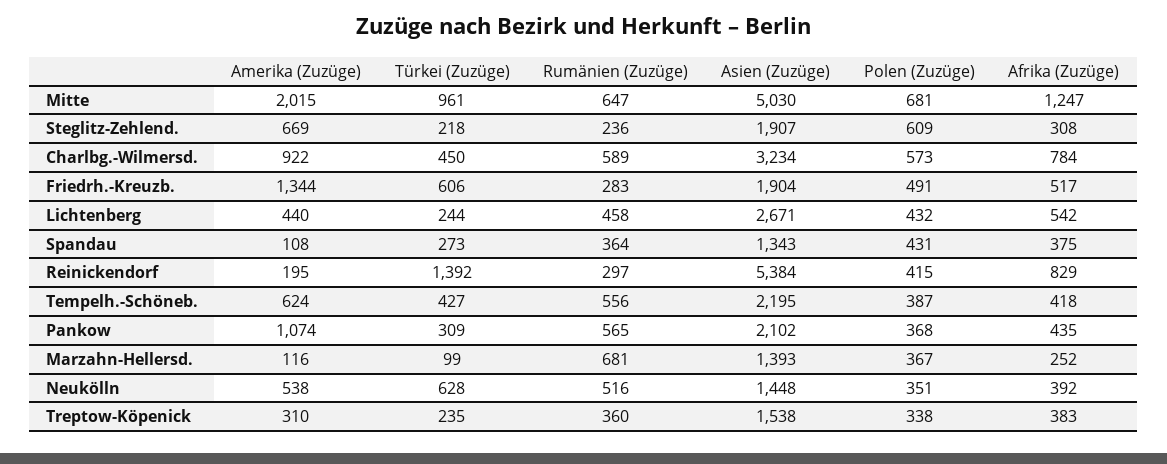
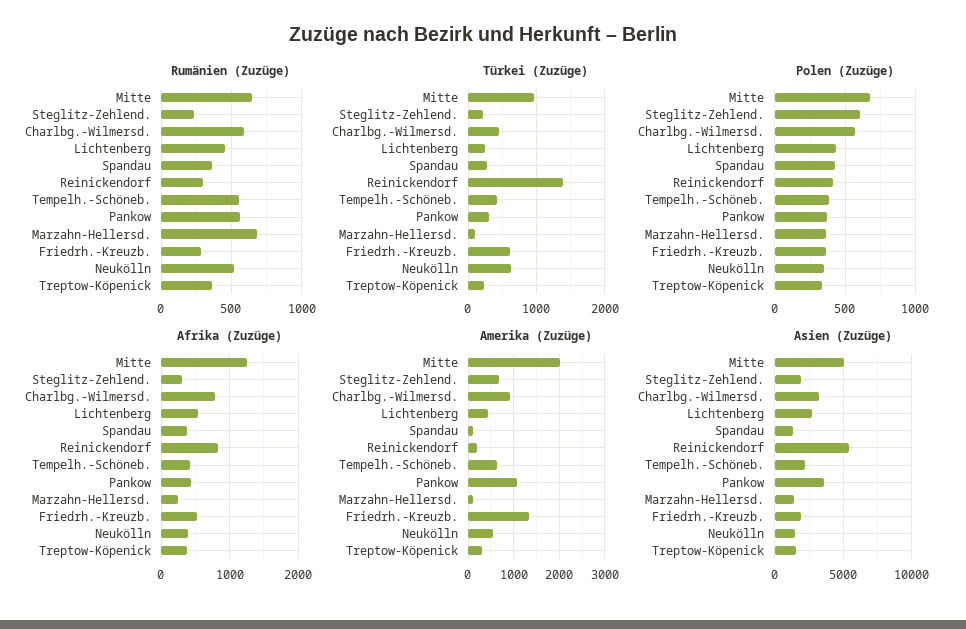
  {
    "Amerika (Zuzüge)": {
      "Mitte": 2015,
      "Steglitz-Zehlend.": 669,
      "Charlbg.-Wilmersd.": 922,
      "Friedrh.-Kreuzb.": 1344,
      "Lichtenberg": 440,
      "Spandau": 108,
      "Reinickendorf": 195,
      "Tempelh.-Schöneb.": 624,
      "Pankow": 1074,
      "Marzahn-Hellersd.": 116,
      "Neukölln": 538,
      "Treptow-Köpenick": 310
    },
    "Türkei (Zuzüge)": {
      "Mitte": 961,
      "Steglitz-Zehlend.": 218,
      "Charlbg.-Wilmersd.": 450,
      "Friedrh.-Kreuzb.": 606,
      "Lichtenberg": 244,
      "Spandau": 273,
      "Reinickendorf": 1392,
      "Tempelh.-Schöneb.": 427,
      "Pankow": 309,
      "Marzahn-Hellersd.": 99,
      "Neukölln": 628,
      "Treptow-Köpenick": 235
    },
    "Rumänien (Zuzüge)": {
      "Mitte": 647,
      "Steglitz-Zehlend.": 236,
      "Charlbg.-Wilmersd.": 589,
      "Friedrh.-Kreuzb.": 283,
      "Lichtenberg": 458,
      "Spandau": 364,
      "Reinickendorf": 297,
      "Tempelh.-Schöneb.": 556,
      "Pankow": 565,
      "Marzahn-Hellersd.": 681,
      "Neukölln": 516,
      "Treptow-Köpenick": 360
    },
    "Asien (Zuzüge)": {
      "Mitte": 5030,
      "Steglitz-Zehlend.": 1907,
      "Charlbg.-Wilmersd.": 3234,
      "Friedrh.-Kreuzb.": 1904,
      "Lichtenberg": 2671,
      "Spandau": 1343,
      "Reinickendorf": 5384,
      "Tempelh.-Schöneb.": 2195,
-     "Pankow": 2102,
+     "Pankow": 3500,
      "Marzahn-Hellersd.": 1393,
      "Neukölln": 1448,
      "Treptow-Köpenick": 1538
    },
    "Polen (Zuzüge)": {
      "Mitte": 681,
      "Steglitz-Zehlend.": 609,
      "Charlbg.-Wilmersd.": 573,
-     "Friedrh.-Kreuzb.": 491,
+     "Friedrh.-Kreuzb.": 350,
      "Lichtenberg": 432,
      "Spandau": 431,
      "Reinickendorf": 415,
      "Tempelh.-Schöneb.": 387,
      "Pankow": 368,
      "Marzahn-Hellersd.": 367,
      "Neukölln": 351,
      "Treptow-Köpenick": 338
    },
    "Afrika (Zuzüge)": {
      "Mitte": 1247,
      "Steglitz-Zehlend.": 308,
      "Charlbg.-Wilmersd.": 784,
      "Friedrh.-Kreuzb.": 517,
      "Lichtenberg": 542,
      "Spandau": 375,
      "Reinickendorf": 829,
      "Tempelh.-Schöneb.": 418,
      "Pankow": 435,
      "Marzahn-Hellersd.": 252,
      "Neukölln": 392,
      "Treptow-Köpenick": 383
    }
  }

